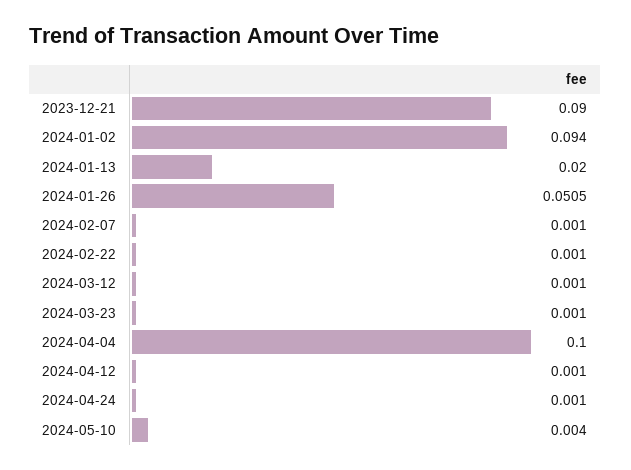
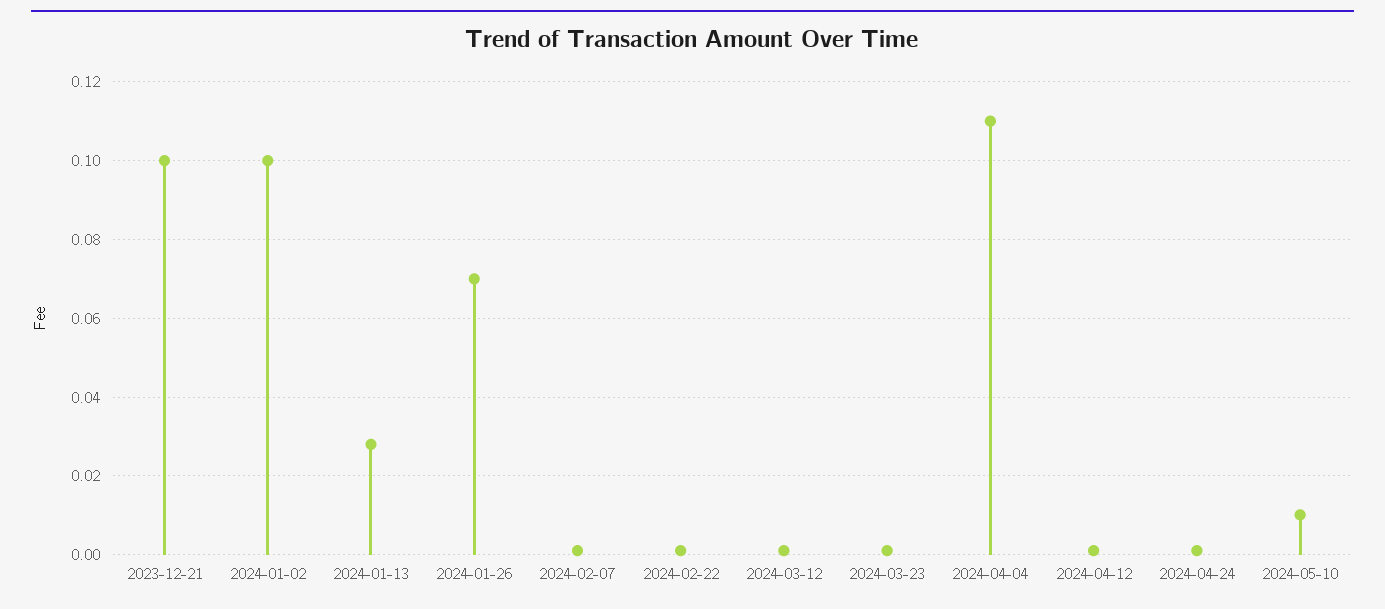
  {
-   "2023-12-21": 0.09,
+   "2023-12-21": 0.1,
-   "2024-01-02": 0.094,
+   "2024-01-02": 0.1,
-   "2024-01-13": 0.02,
+   "2024-01-13": 0.028,
-   "2024-01-26": 0.0505,
+   "2024-01-26": 0.07,
    "2024-02-07": 0.001,
    "2024-02-22": 0.001,
    "2024-03-12": 0.001,
    "2024-03-23": 0.001,
-   "2024-04-04": 0.1,
+   "2024-04-04": 0.11,
    "2024-04-12": 0.001,
    "2024-04-24": 0.001,
-   "2024-05-10": 0.004
+   "2024-05-10": 0.01
  }

